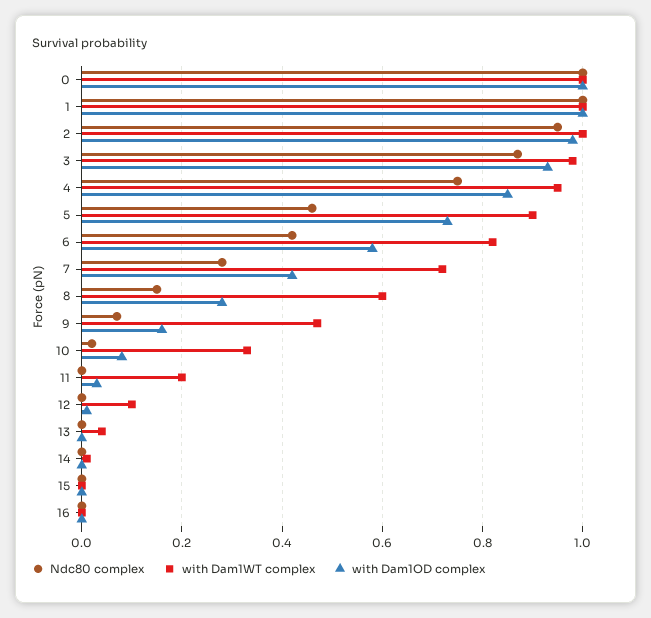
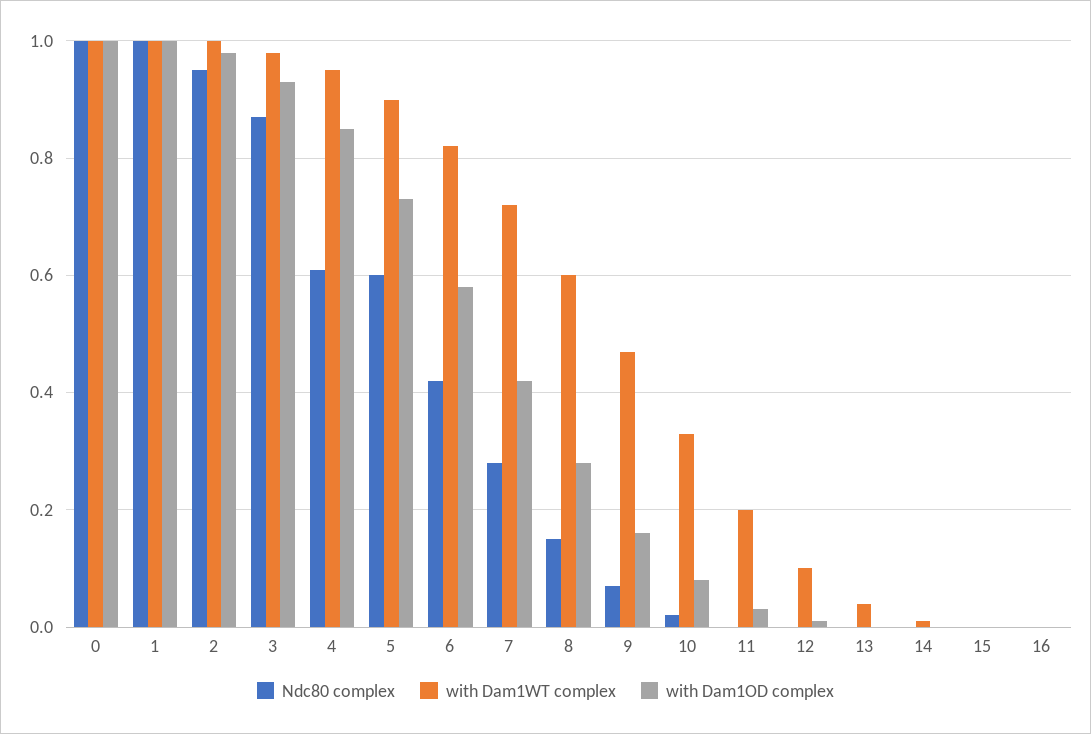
  {
    "Ndc80 complex": {
      "0": 1,
      "1": 1,
      "2": 0.95,
      "3": 0.85,
-     "4": 0.75,
+     "4": 0.6,
-     "5": 0.45,
+     "5": 0.6,
      "6": 0.4,
      "7": 0.3,
      "8": 0.15,
      "9": 0.05,
      "10": 0,
      "11": 0,
      "12": 0,
      "13": 0,
      "14": 0,
      "15": 0,
      "16": 0
    },
    "with Dam1WT complex": {
      "0": 1,
      "1": 1,
      "2": 1,
      "3": 1,
      "4": 0.95,
      "5": 0.9,
      "6": 0.8,
      "7": 0.7,
      "8": 0.6,
      "9": 0.45,
      "10": 0.35,
      "11": 0.2,
      "12": 0.1,
      "13": 0.05,
      "14": 0,
      "15": 0,
      "16": 0
    },
    "with Dam1OD complex": {
      "0": 1,
      "1": 1,
      "2": 1,
      "3": 0.95,
      "4": 0.85,
      "5": 0.75,
      "6": 0.6,
      "7": 0.4,
      "8": 0.3,
      "9": 0.15,
      "10": 0.1,
      "11": 0.05,
      "12": 0,
      "13": 0,
      "14": 0,
      "15": 0,
      "16": 0
    }
  }

